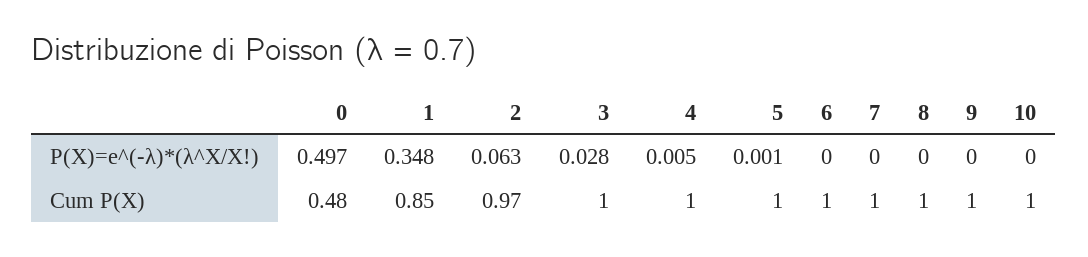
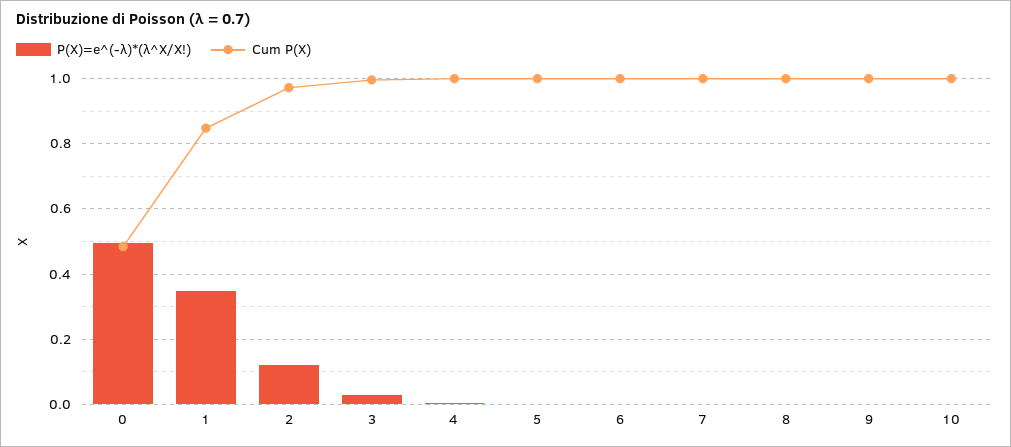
  {
    "P(X)=e^(-λ)*(λ^X/X!)": {
      "0": 0.497,
      "1": 0.348,
-     "2": 0.063,
+     "2": 0.12,
      "3": 0.028,
      "4": 0.005,
      "5": 0.001,
      "6": 0,
      "7": 0,
      "8": 0,
      "9": 0,
      "10": 0
    },
    "Cum P(X)": {
      "0": 0.48,
      "1": 0.85,
      "2": 0.97,
      "3": 1,
      "4": 1,
      "5": 1,
      "6": 1,
      "7": 1,
      "8": 1,
      "9": 1,
      "10": 1
    }
  }

